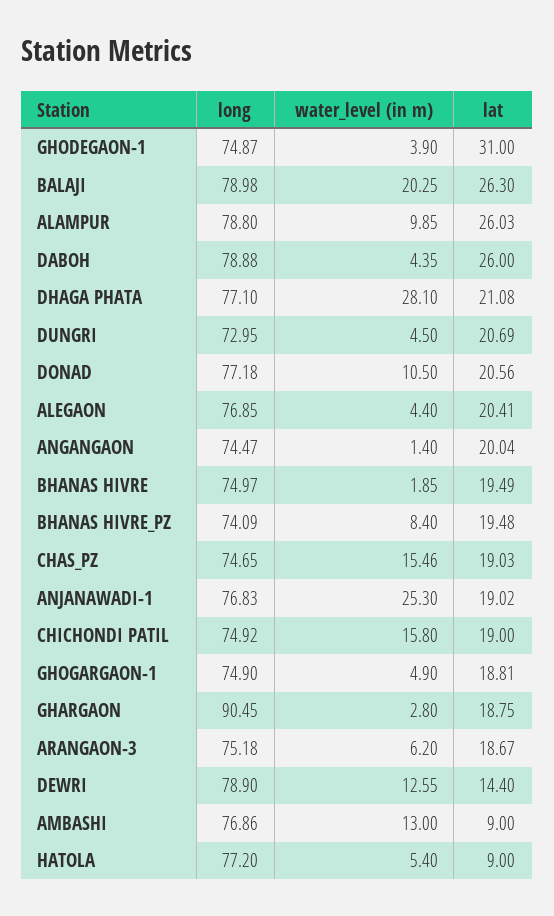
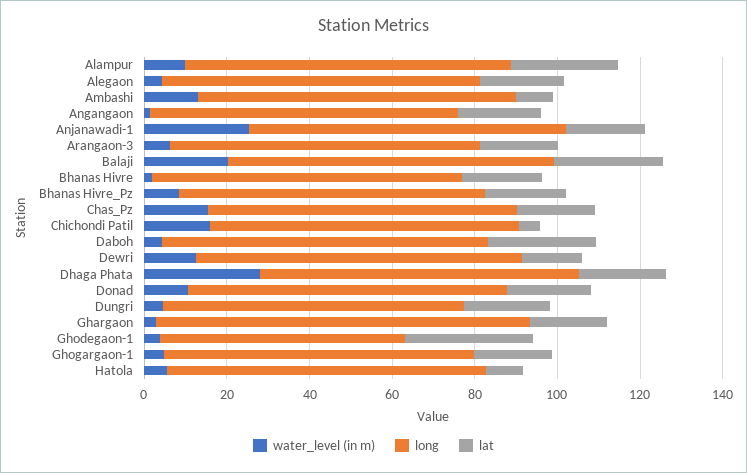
  {
    "long": {
-     "GHODEGAON-1": 74.87,
+     "GHODEGAON-1": 60,
      "BALAJI": 78.98,
      "ALAMPUR": 78.8,
      "DABOH": 78.88,
      "DHAGA PHATA": 77.1,
      "DUNGRI": 72.95,
      "DONAD": 77.18,
      "ALEGAON": 76.85,
      "ANGANGAON": 74.47,
      "BHANAS HIVRE": 74.97,
      "BHANAS HIVRE_PZ": 74.09,
      "CHAS_PZ": 74.65,
      "ANJANAWADI-1": 76.83,
      "CHICHONDI PATIL": 74.92,
      "GHOGARGAON-1": 74.9,
      "GHARGAON": 90.45,
      "ARANGAON-3": 75.18,
      "DEWRI": 78.9,
      "AMBASHI": 76.86,
      "HATOLA": 77.2
    },
    "water_level (in m)": {
      "GHODEGAON-1": 3.9,
      "BALAJI": 20.25,
      "ALAMPUR": 9.85,
      "DABOH": 4.35,
      "DHAGA PHATA": 28.1,
      "DUNGRI": 4.5,
      "DONAD": 10.5,
      "ALEGAON": 4.4,
      "ANGANGAON": 1.4,
      "BHANAS HIVRE": 1.85,
      "BHANAS HIVRE_PZ": 8.4,
      "CHAS_PZ": 15.46,
      "ANJANAWADI-1": 25.3,
      "CHICHONDI PATIL": 15.8,
      "GHOGARGAON-1": 4.9,
      "GHARGAON": 2.8,
      "ARANGAON-3": 6.2,
      "DEWRI": 12.55,
      "AMBASHI": 13,
      "HATOLA": 5.4
    },
    "lat": {
      "GHODEGAON-1": 31,
      "BALAJI": 26.3,
      "ALAMPUR": 26.03,
      "DABOH": 26,
      "DHAGA PHATA": 21.08,
      "DUNGRI": 20.69,
      "DONAD": 20.56,
      "ALEGAON": 20.41,
      "ANGANGAON": 20.04,
      "BHANAS HIVRE": 19.49,
      "BHANAS HIVRE_PZ": 19.48,
      "CHAS_PZ": 19.03,
      "ANJANAWADI-1": 19.02,
-     "CHICHONDI PATIL": 19,
+     "CHICHONDI PATIL": 5,
      "GHOGARGAON-1": 18.81,
      "GHARGAON": 18.75,
      "ARANGAON-3": 18.67,
      "DEWRI": 14.4,
      "AMBASHI": 9,
      "HATOLA": 9
    }
  }

